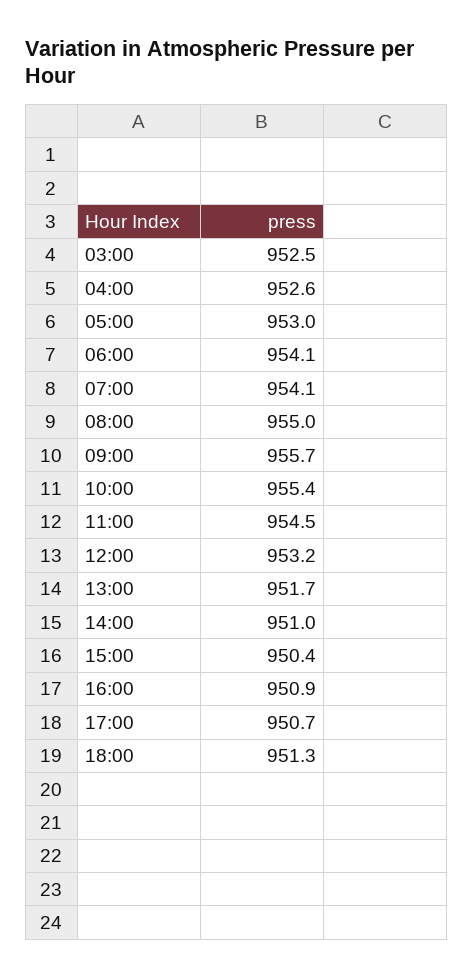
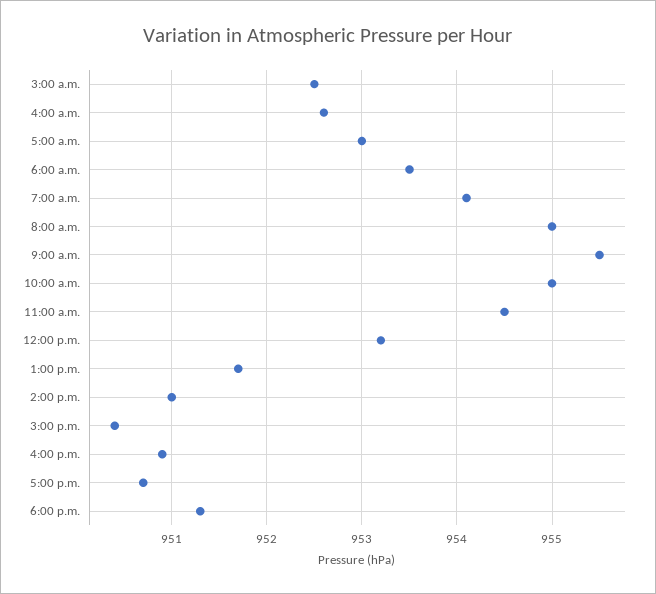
  {
    "03:00": 952.5,
    "04:00": 952.6,
    "05:00": 953,
-   "06:00": 954.1,
+   "06:00": 953.5,
    "07:00": 954.1,
    "08:00": 955,
-   "09:00": 955.7,
+   "09:00": 955.5,
-   "10:00": 955.4,
+   "10:00": 955,
    "11:00": 954.5,
    "12:00": 953.2,
    "13:00": 951.7,
    "14:00": 951,
    "15:00": 950.4,
    "16:00": 950.9,
    "17:00": 950.7,
    "18:00": 951.3
  }

